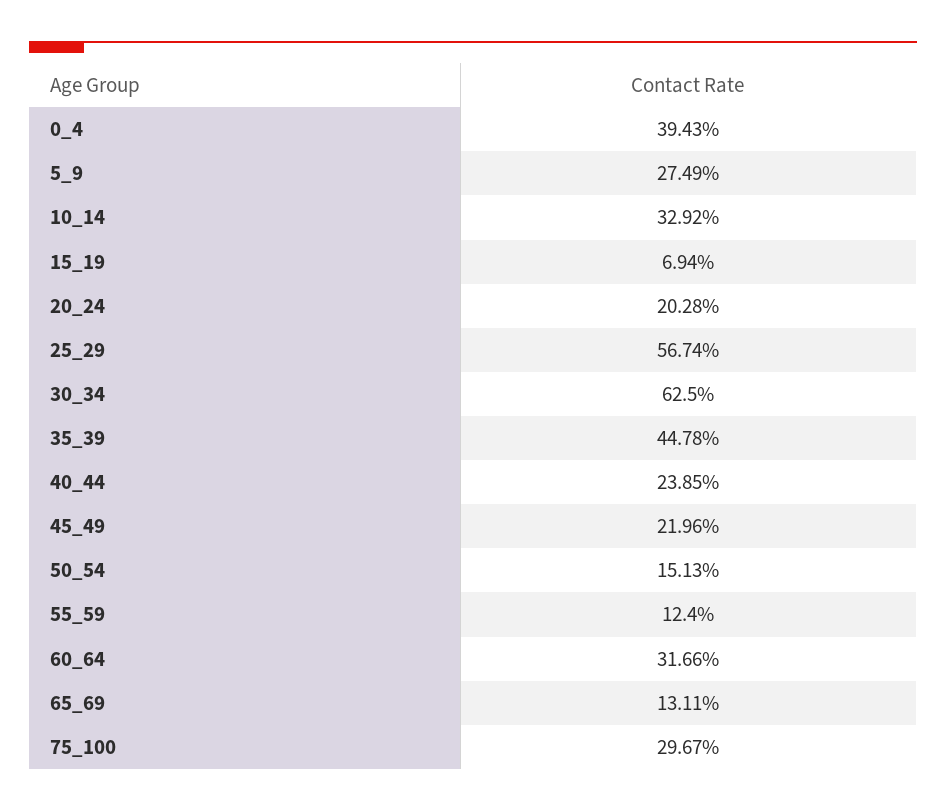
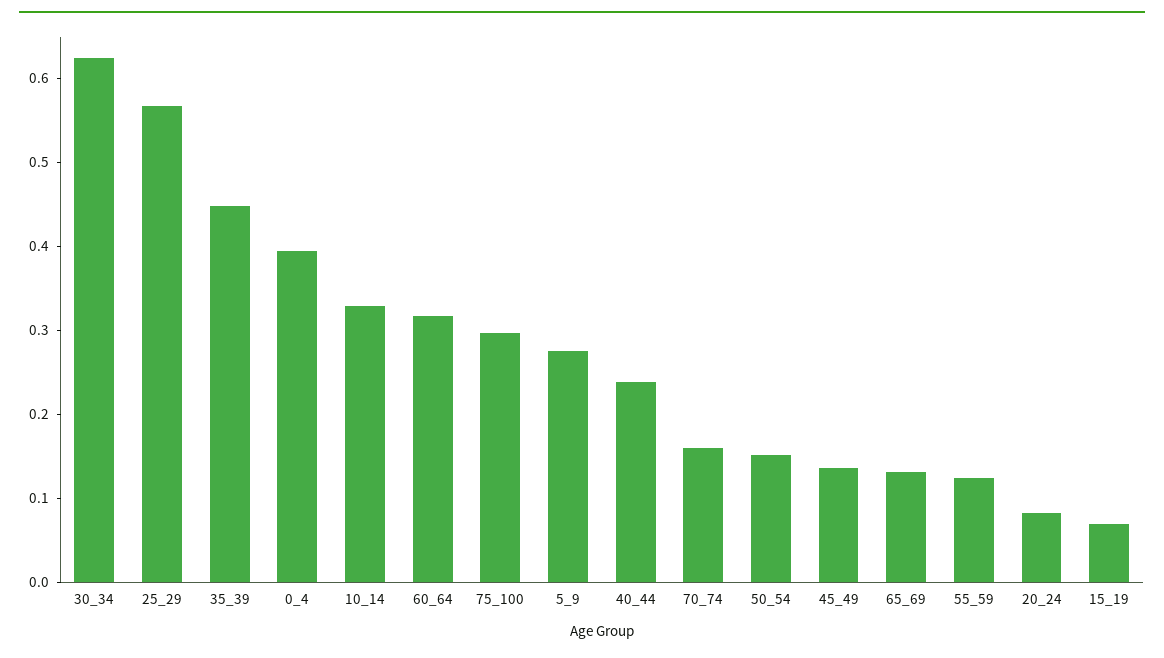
  {
    "0_4": 0.3943,
    "5_9": 0.2749,
    "10_14": 0.3292,
    "15_19": 0.0694,
-   "20_24": 0.2028,
+   "20_24": 0.08,
    "25_29": 0.5674,
    "30_34": 0.625,
    "35_39": 0.4478,
    "40_44": 0.2385,
-   "45_49": 0.2196,
+   "45_49": 0.14,
    "50_54": 0.1513,
    "55_59": 0.124,
    "60_64": 0.3166,
    "65_69": 0.1311,
-   "75_100": 0.2967
+   "75_100": 0.2967,
+   "70_74": 0.16
  }

